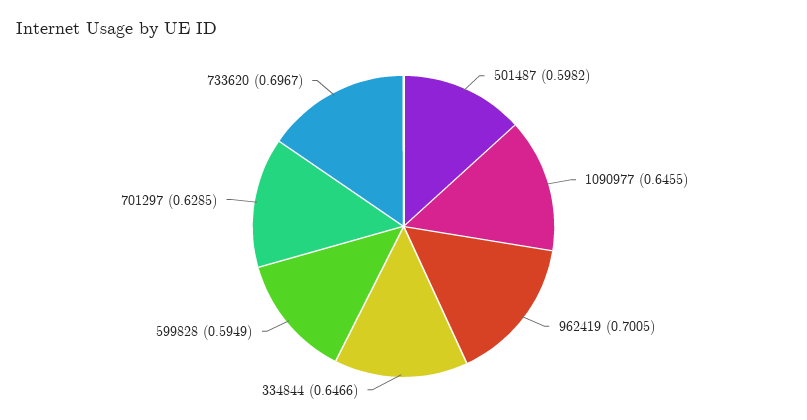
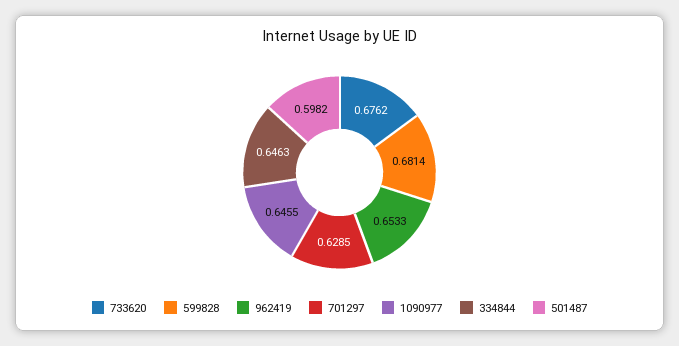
  {
    "501487": 0.5982,
    "1090977": 0.6455,
-   "962419": 0.7005,
+   "962419": 0.6533,
-   "334844": 0.6466,
+   "334844": 0.6463,
-   "599828": 0.5949,
+   "599828": 0.6814,
    "701297": 0.6285,
-   "733620": 0.6967
+   "733620": 0.6762
  }

